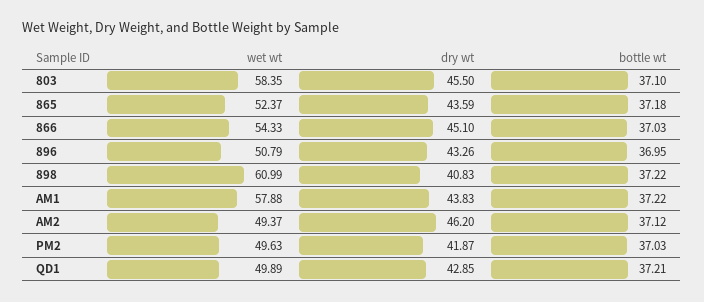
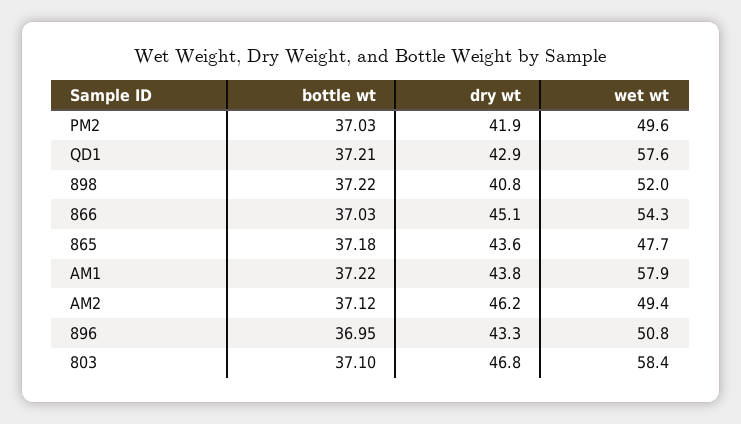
  {
    "wet wt": {
      "803": 58.35,
-     "865": 52.37,
+     "865": 47.7,
      "866": 54.33,
      "896": 50.79,
-     "898": 60.99,
+     "898": 52,
      "AM1": 57.88,
      "AM2": 49.37,
      "PM2": 49.63,
-     "QD1": 49.89
+     "QD1": 57.6
    },
    "dry wt": {
-     "803": 45.5,
+     "803": 46.8,
      "865": 43.59,
      "866": 45.1,
      "896": 43.26,
      "898": 40.83,
      "AM1": 43.83,
      "AM2": 46.2,
      "PM2": 41.87,
      "QD1": 42.85
    },
    "bottle wt": {
      "803": 37.1,
      "865": 37.18,
      "866": 37.03,
      "896": 36.95,
      "898": 37.22,
      "AM1": 37.22,
      "AM2": 37.12,
      "PM2": 37.03,
      "QD1": 37.21
    }
  }

